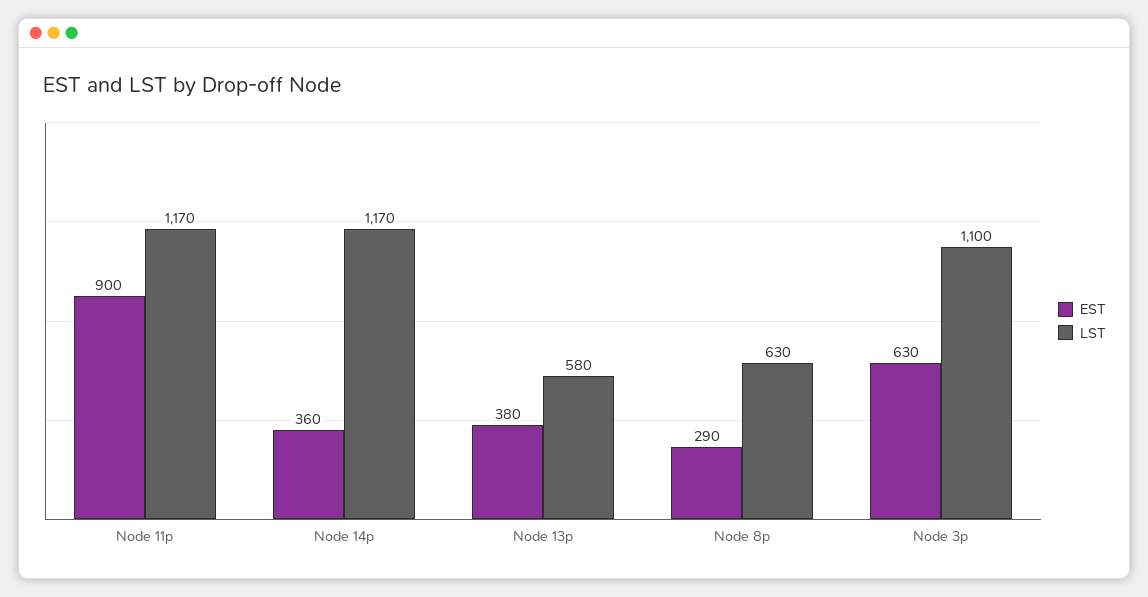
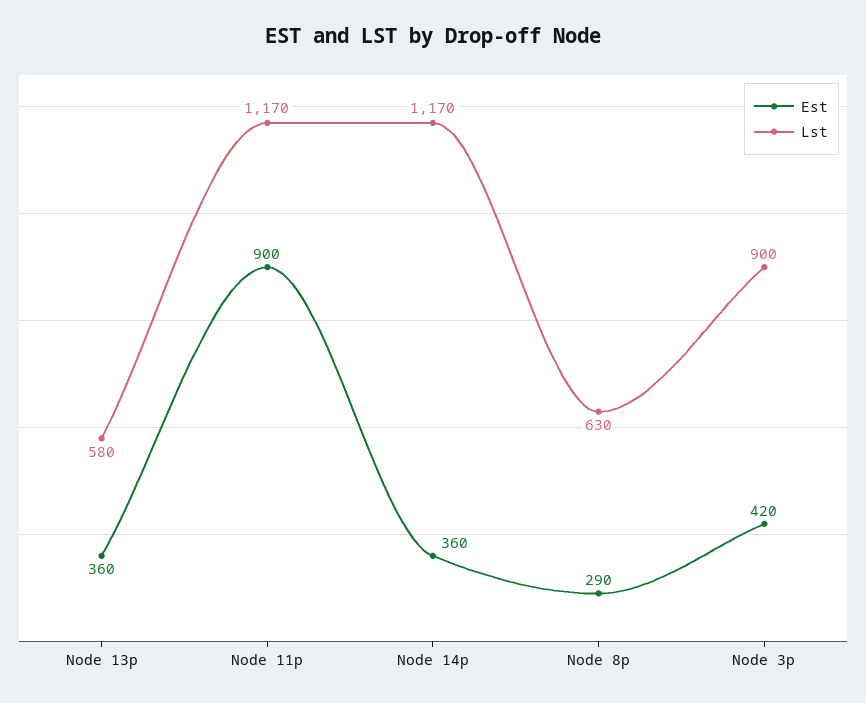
  {
    "EST": {
      "Node 11p": 900,
      "Node 14p": 360,
-     "Node 13p": 380,
+     "Node 13p": 360,
      "Node 8p": 290,
-     "Node 3p": 630
+     "Node 3p": 420
    },
    "LST": {
      "Node 11p": 1170,
      "Node 14p": 1170,
      "Node 13p": 580,
      "Node 8p": 630,
-     "Node 3p": 1100
+     "Node 3p": 900
    }
  }

